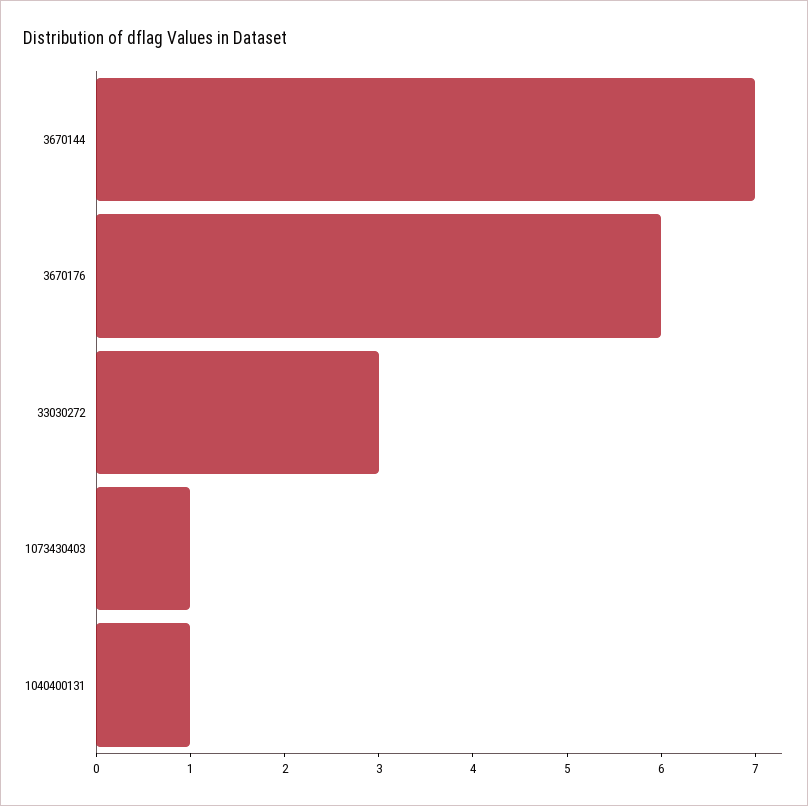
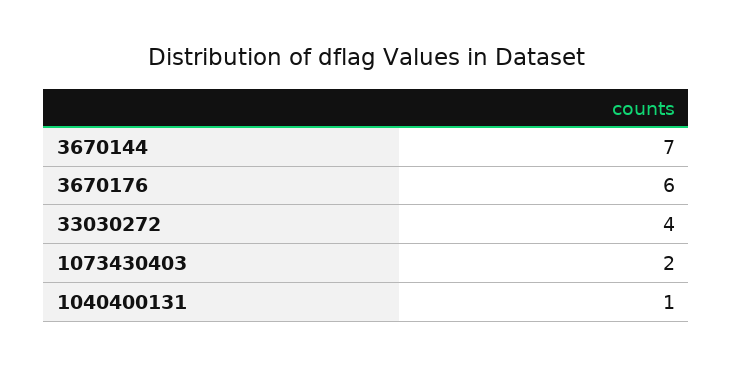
  {
    "3670144": 7,
    "3670176": 6,
-   "33030272": 3,
+   "33030272": 4,
-   "1073430403": 1,
+   "1073430403": 2,
    "1040400131": 1
  }

